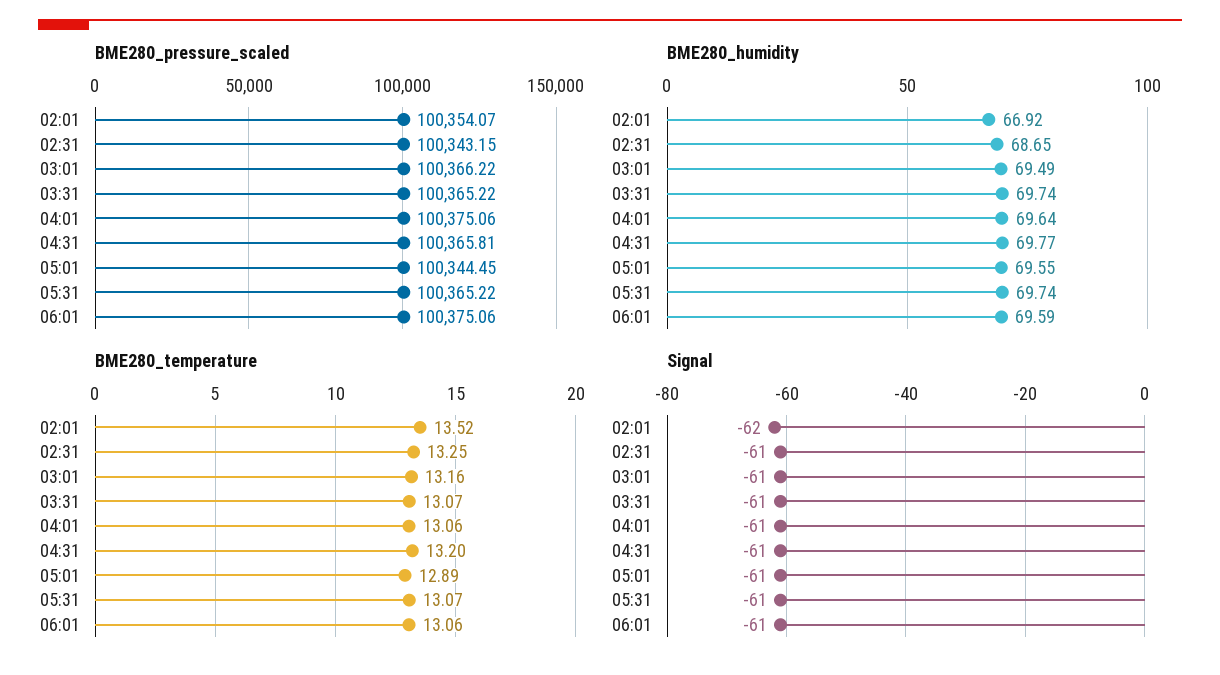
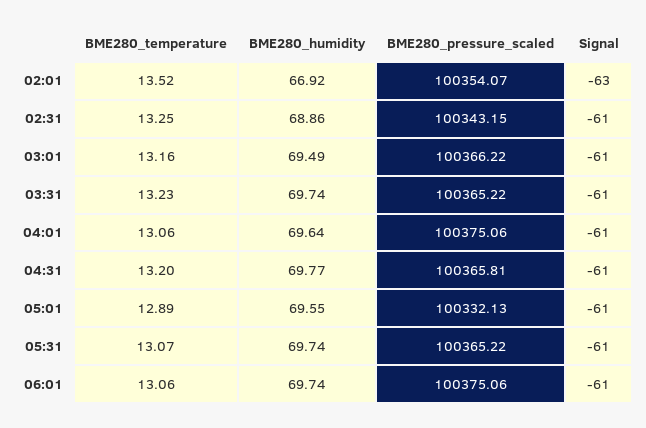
  {
    "BME280_pressure_scaled": {
      "02:01": 100354.07,
      "02:31": 100343.15,
      "03:01": 100366.22,
      "03:31": 100365.22,
      "04:01": 100375.06,
      "04:31": 100365.81,
-     "05:01": 100344.45,
+     "05:01": 100332.13,
      "05:31": 100365.22,
      "06:01": 100375.06
    },
    "BME280_humidity": {
      "02:01": 66.92,
-     "02:31": 68.65,
+     "02:31": 68.86,
      "03:01": 69.49,
      "03:31": 69.74,
      "04:01": 69.64,
      "04:31": 69.77,
      "05:01": 69.55,
      "05:31": 69.74,
-     "06:01": 69.59
+     "06:01": 69.74
    },
    "BME280_temperature": {
      "02:01": 13.52,
      "02:31": 13.25,
      "03:01": 13.16,
-     "03:31": 13.07,
+     "03:31": 13.23,
      "04:01": 13.06,
      "04:31": 13.2,
      "05:01": 12.89,
      "05:31": 13.07,
      "06:01": 13.06
    },
    "Signal": {
-     "02:01": -62,
+     "02:01": -63,
      "02:31": -61,
      "03:01": -61,
      "03:31": -61,
      "04:01": -61,
      "04:31": -61,
      "05:01": -61,
      "05:31": -61,
      "06:01": -61
    }
  }

